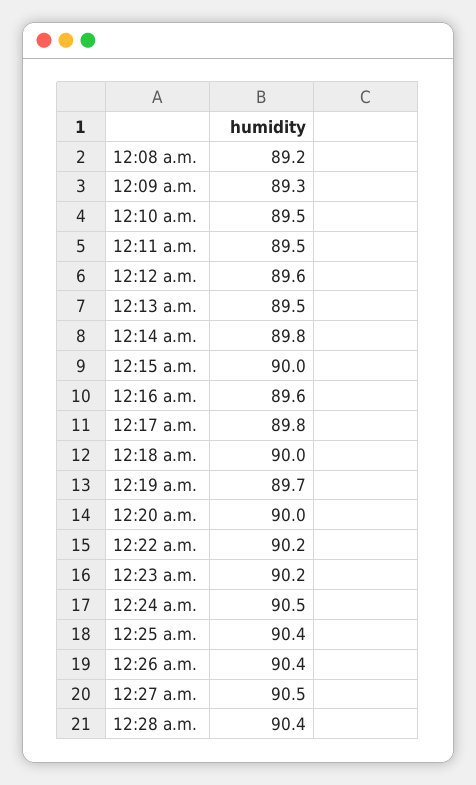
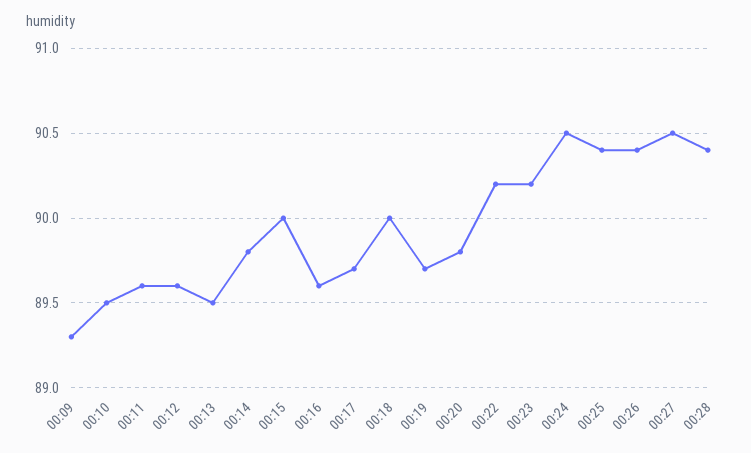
  {
-   "12:08 a.m.": 89.2,
    "12:09 a.m.": 89.3,
    "12:10 a.m.": 89.5,
-   "12:11 a.m.": 89.5,
+   "12:11 a.m.": 89.6,
    "12:12 a.m.": 89.6,
    "12:13 a.m.": 89.5,
    "12:14 a.m.": 89.8,
    "12:15 a.m.": 90,
    "12:16 a.m.": 89.6,
-   "12:17 a.m.": 89.8,
+   "12:17 a.m.": 89.7,
    "12:18 a.m.": 90,
    "12:19 a.m.": 89.7,
-   "12:20 a.m.": 90,
+   "12:20 a.m.": 89.8,
    "12:22 a.m.": 90.2,
    "12:23 a.m.": 90.2,
    "12:24 a.m.": 90.5,
    "12:25 a.m.": 90.4,
    "12:26 a.m.": 90.4,
    "12:27 a.m.": 90.5,
    "12:28 a.m.": 90.4
  }

